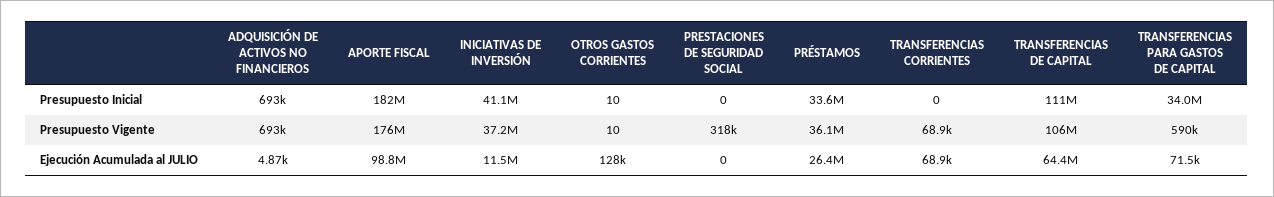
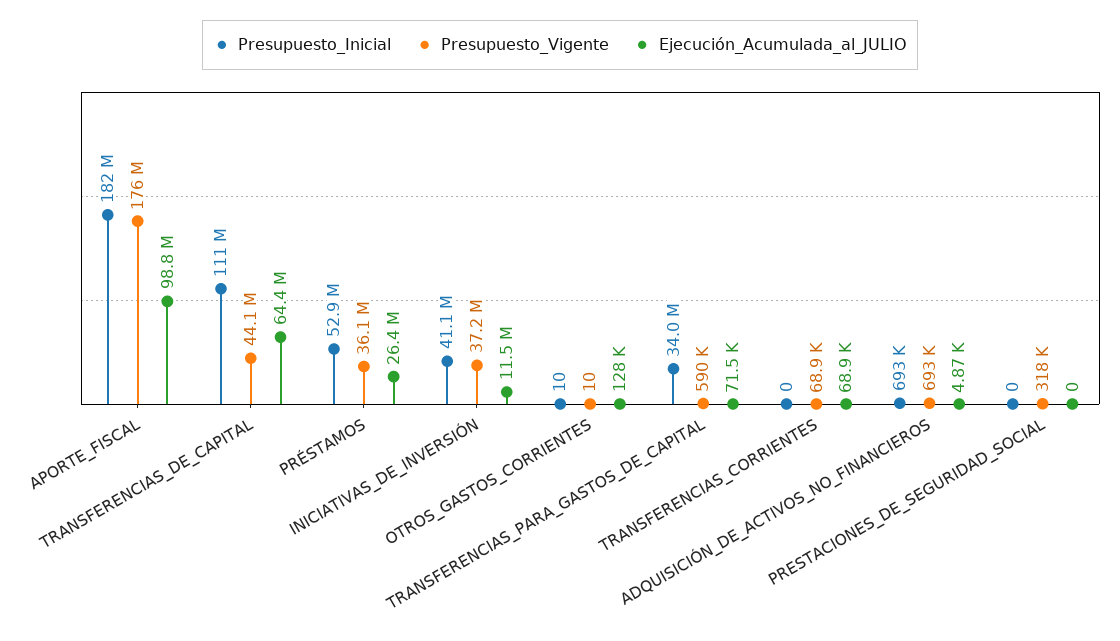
  {
    "Presupuesto Inicial": {
      "ADQUISICIÓN DE ACTIVOS NO FINANCIEROS": 693000,
      "APORTE FISCAL": 182000000,
      "INICIATIVAS DE INVERSIÓN": 41100000,
      "OTROS GASTOS CORRIENTES": 10,
      "PRESTACIONES DE SEGURIDAD SOCIAL": 0,
-     "PRÉSTAMOS": 33600000,
+     "PRÉSTAMOS": 52900000,
      "TRANSFERENCIAS CORRIENTES": 0,
      "TRANSFERENCIAS DE CAPITAL": 111000000,
      "TRANSFERENCIAS PARA GASTOS DE CAPITAL": 34000000
    },
    "Presupuesto Vigente": {
      "ADQUISICIÓN DE ACTIVOS NO FINANCIEROS": 693000,
      "APORTE FISCAL": 176000000,
      "INICIATIVAS DE INVERSIÓN": 37200000,
      "OTROS GASTOS CORRIENTES": 10,
      "PRESTACIONES DE SEGURIDAD SOCIAL": 318000,
      "PRÉSTAMOS": 36100000,
      "TRANSFERENCIAS CORRIENTES": 68900,
-     "TRANSFERENCIAS DE CAPITAL": 106000000,
+     "TRANSFERENCIAS DE CAPITAL": 44100000,
      "TRANSFERENCIAS PARA GASTOS DE CAPITAL": 590000
    },
    "Ejecución Acumulada al JULIO": {
      "ADQUISICIÓN DE ACTIVOS NO FINANCIEROS": 4870,
      "APORTE FISCAL": 98800000,
      "INICIATIVAS DE INVERSIÓN": 11500000,
      "OTROS GASTOS CORRIENTES": 128000,
      "PRESTACIONES DE SEGURIDAD SOCIAL": 0,
      "PRÉSTAMOS": 26400000,
      "TRANSFERENCIAS CORRIENTES": 68900,
      "TRANSFERENCIAS DE CAPITAL": 64400000,
      "TRANSFERENCIAS PARA GASTOS DE CAPITAL": 71500
    }
  }

